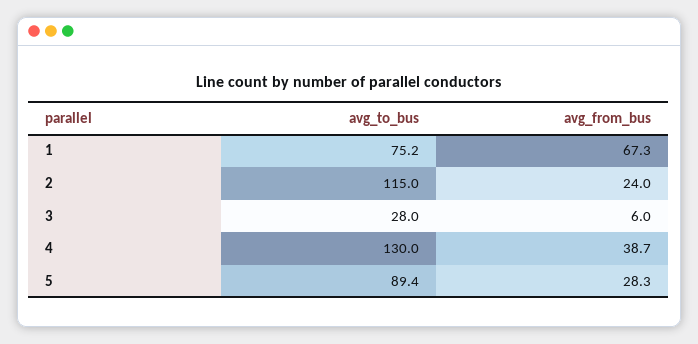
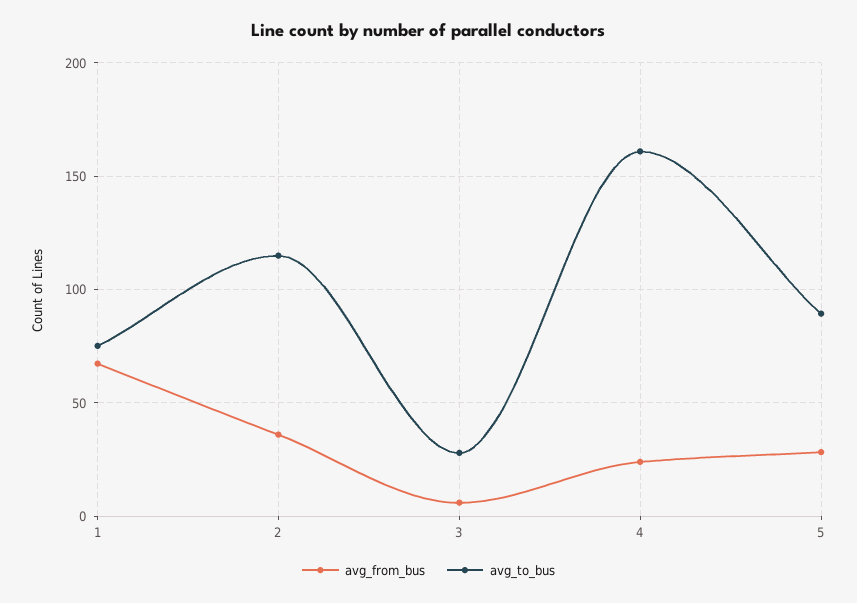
  {
    "avg_to_bus": {
      "1": 75.2,
      "2": 115,
      "3": 28,
-     "4": 130,
+     "4": 160,
      "5": 89.4
    },
    "avg_from_bus": {
      "1": 67.3,
-     "2": 24,
+     "2": 35,
      "3": 6,
-     "4": 38.7,
+     "4": 25,
      "5": 28.3
    }
  }

